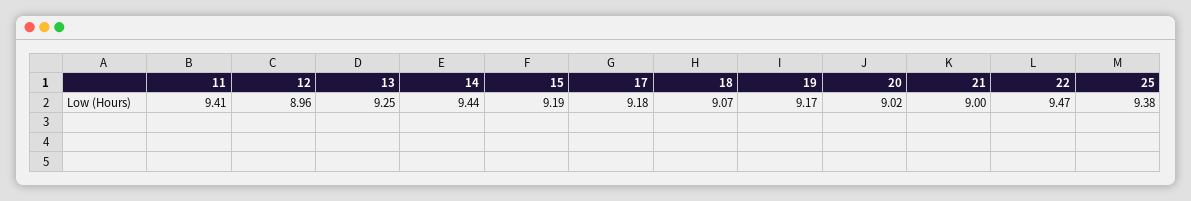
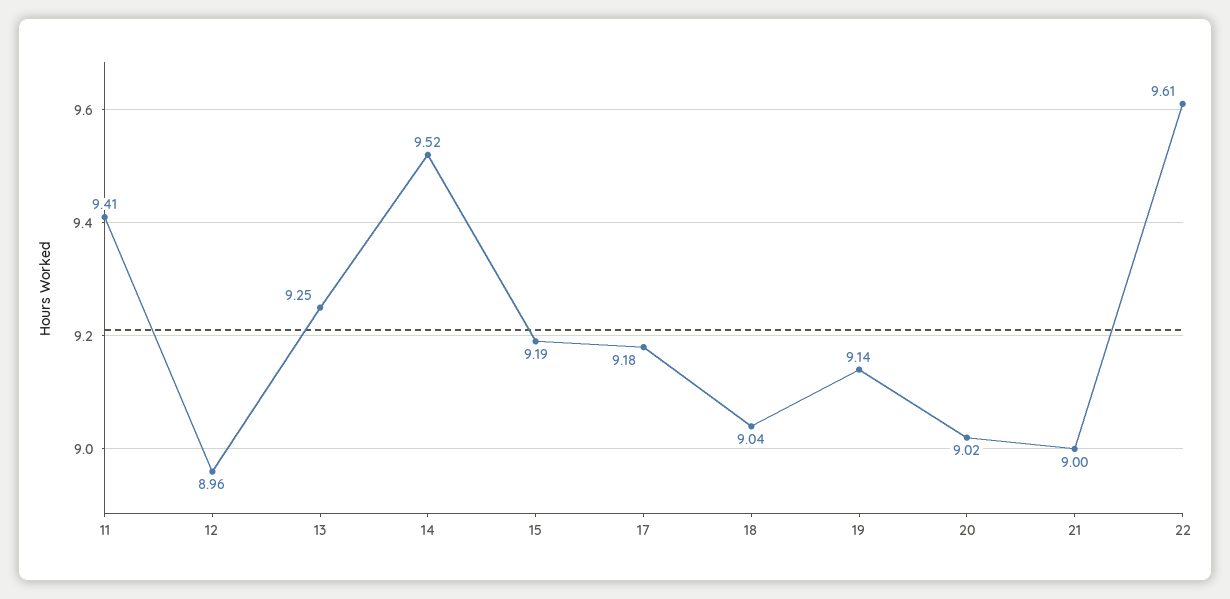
  {
    "11": 9.41,
    "12": 8.96,
    "13": 9.25,
-   "14": 9.44,
+   "14": 9.52,
    "15": 9.19,
    "17": 9.18,
-   "18": 9.07,
+   "18": 9.04,
-   "19": 9.17,
+   "19": 9.14,
    "20": 9.02,
    "21": 9,
-   "22": 9.47,
+   "22": 9.61
-   "25": 9.38
  }

